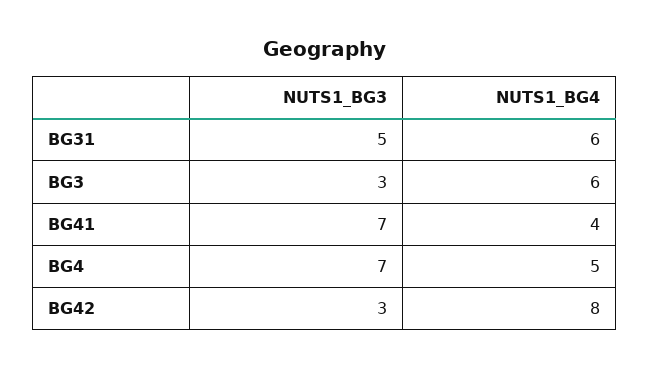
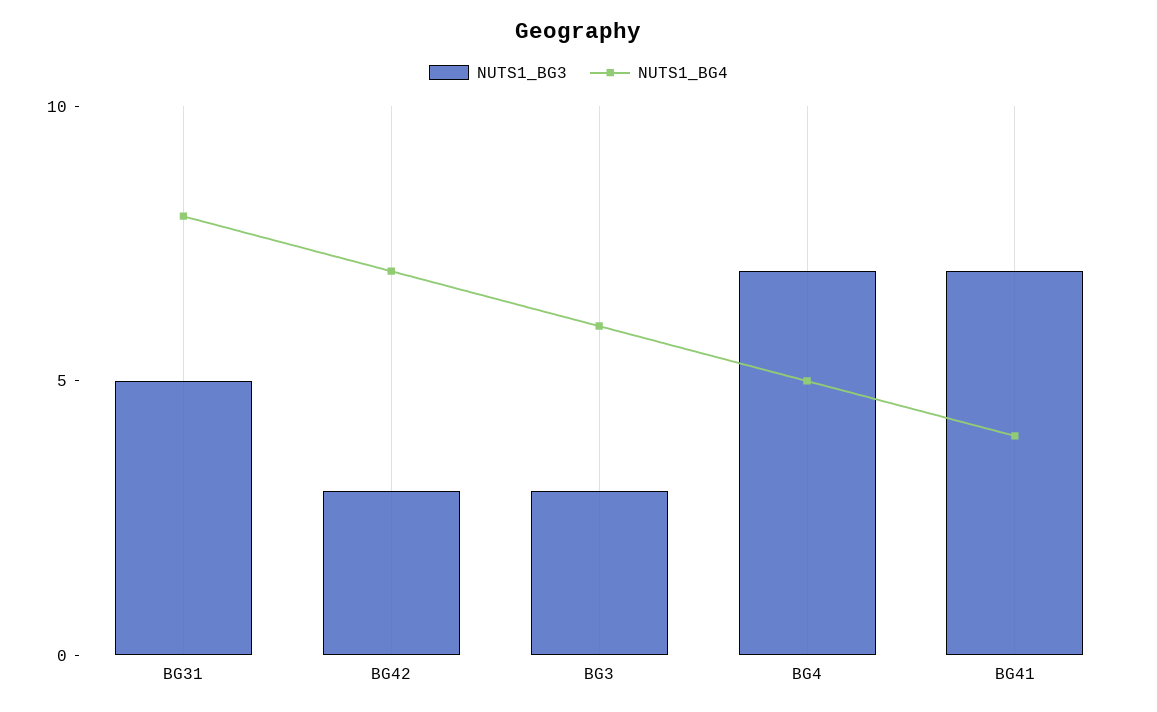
  {
    "NUTS1_BG3": {
      "BG31": 5,
      "BG3": 3,
      "BG41": 7,
      "BG4": 7,
      "BG42": 3
    },
    "NUTS1_BG4": {
-     "BG31": 6,
+     "BG31": 8,
      "BG3": 6,
      "BG41": 4,
      "BG4": 5,
-     "BG42": 8
+     "BG42": 7
    }
  }

